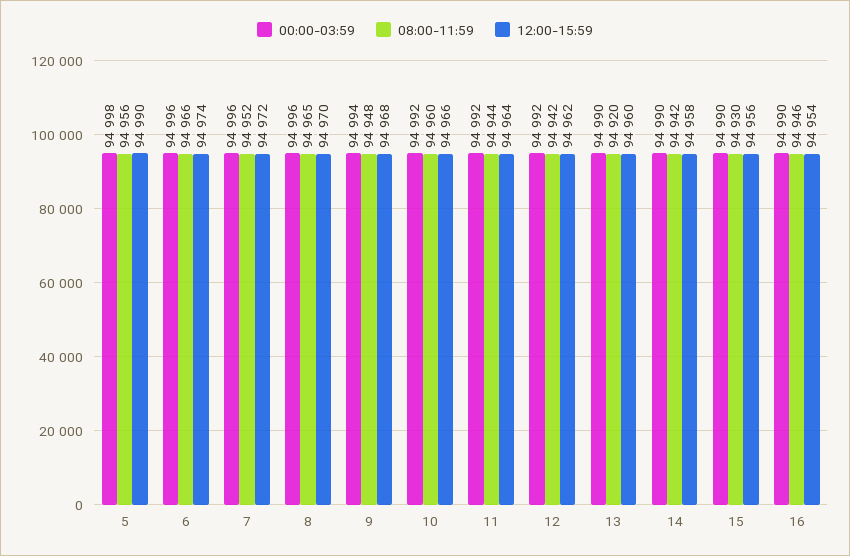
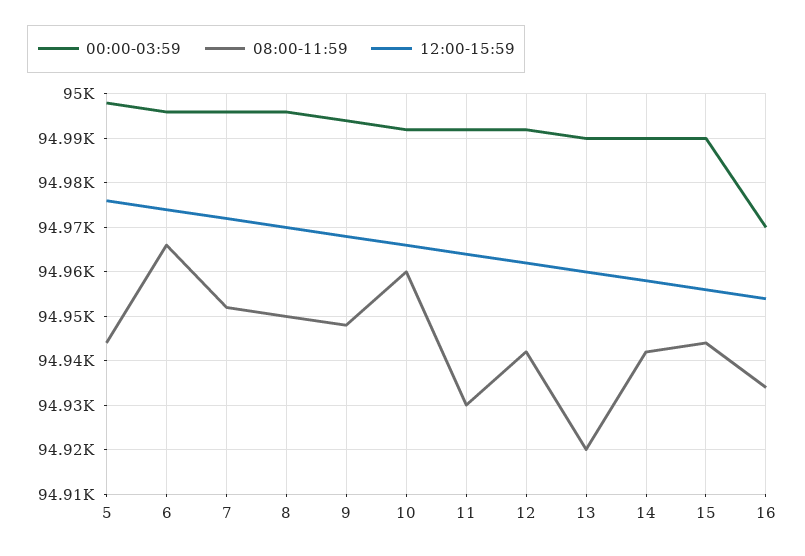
  {
    "00:00-03:59": {
      "5": 94998,
      "6": 94996,
      "7": 94996,
      "8": 94996,
      "9": 94994,
      "10": 94992,
      "11": 94992,
      "12": 94992,
      "13": 94990,
      "14": 94990,
      "15": 94990,
-     "16": 94990
+     "16": 94970
    },
    "08:00-11:59": {
-     "5": 94956,
+     "5": 94945,
      "6": 94966,
      "7": 94952,
-     "8": 94965,
+     "8": 94950,
      "9": 94948,
      "10": 94960,
-     "11": 94944,
+     "11": 94930,
      "12": 94942,
      "13": 94920,
      "14": 94942,
-     "15": 94930,
+     "15": 94945,
-     "16": 94946
+     "16": 94935
    },
    "12:00-15:59": {
-     "5": 94990,
+     "5": 94975,
      "6": 94974,
      "7": 94972,
      "8": 94970,
      "9": 94968,
      "10": 94966,
      "11": 94964,
      "12": 94962,
      "13": 94960,
      "14": 94958,
      "15": 94956,
      "16": 94954
    }
  }

